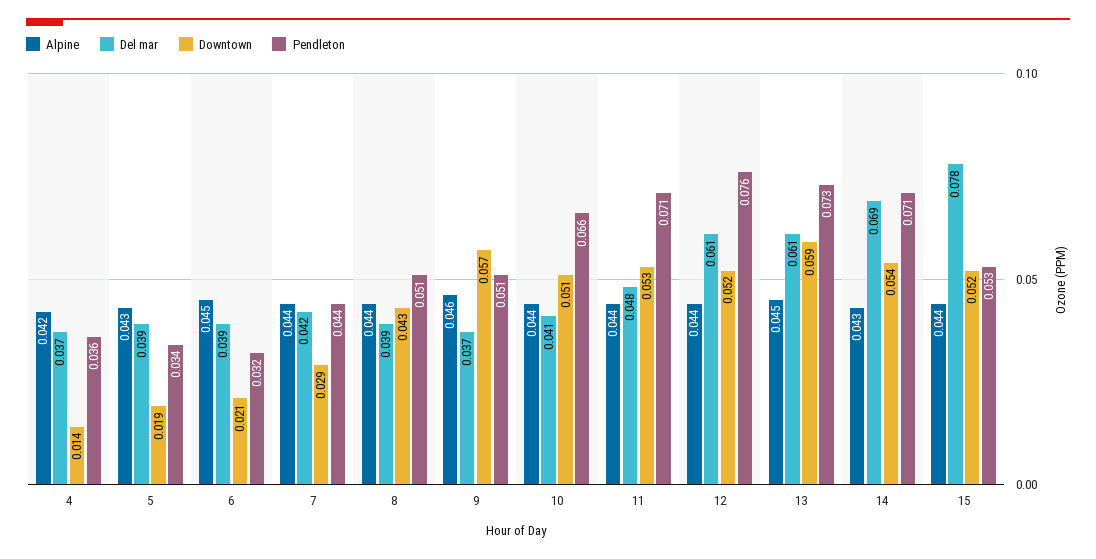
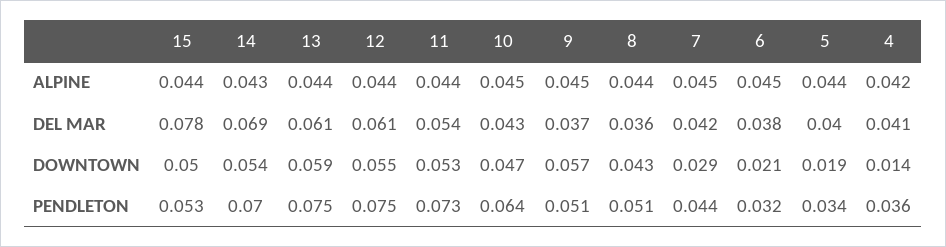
  {
    "Alpine": {
      "4": 0.042,
-     "5": 0.043,
+     "5": 0.044,
      "6": 0.045,
-     "7": 0.044,
+     "7": 0.045,
      "8": 0.044,
-     "9": 0.046,
+     "9": 0.045,
-     "10": 0.044,
+     "10": 0.045,
      "11": 0.044,
      "12": 0.044,
-     "13": 0.045,
+     "13": 0.044,
      "14": 0.043,
      "15": 0.044
    },
    "Del mar": {
-     "4": 0.037,
+     "4": 0.041,
-     "5": 0.039,
+     "5": 0.04,
-     "6": 0.039,
+     "6": 0.038,
      "7": 0.042,
-     "8": 0.039,
+     "8": 0.036,
      "9": 0.037,
-     "10": 0.041,
+     "10": 0.043,
-     "11": 0.048,
+     "11": 0.054,
      "12": 0.061,
      "13": 0.061,
      "14": 0.069,
      "15": 0.078
    },
    "Downtown": {
      "4": 0.014,
      "5": 0.019,
      "6": 0.021,
      "7": 0.029,
      "8": 0.043,
      "9": 0.057,
-     "10": 0.051,
+     "10": 0.047,
      "11": 0.053,
-     "12": 0.052,
+     "12": 0.055,
      "13": 0.059,
      "14": 0.054,
-     "15": 0.052
+     "15": 0.05
    },
    "Pendleton": {
      "4": 0.036,
      "5": 0.034,
      "6": 0.032,
      "7": 0.044,
      "8": 0.051,
      "9": 0.051,
-     "10": 0.066,
+     "10": 0.064,
-     "11": 0.071,
+     "11": 0.073,
-     "12": 0.076,
+     "12": 0.075,
-     "13": 0.073,
+     "13": 0.075,
-     "14": 0.071,
+     "14": 0.07,
      "15": 0.053
    }
  }

